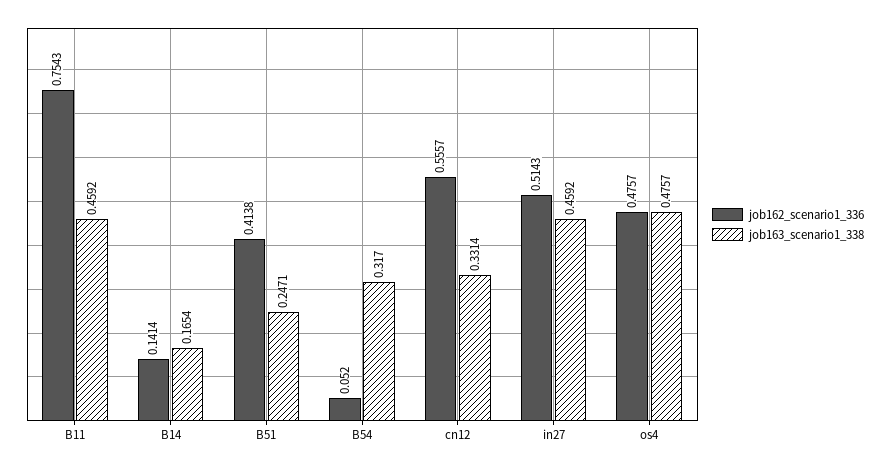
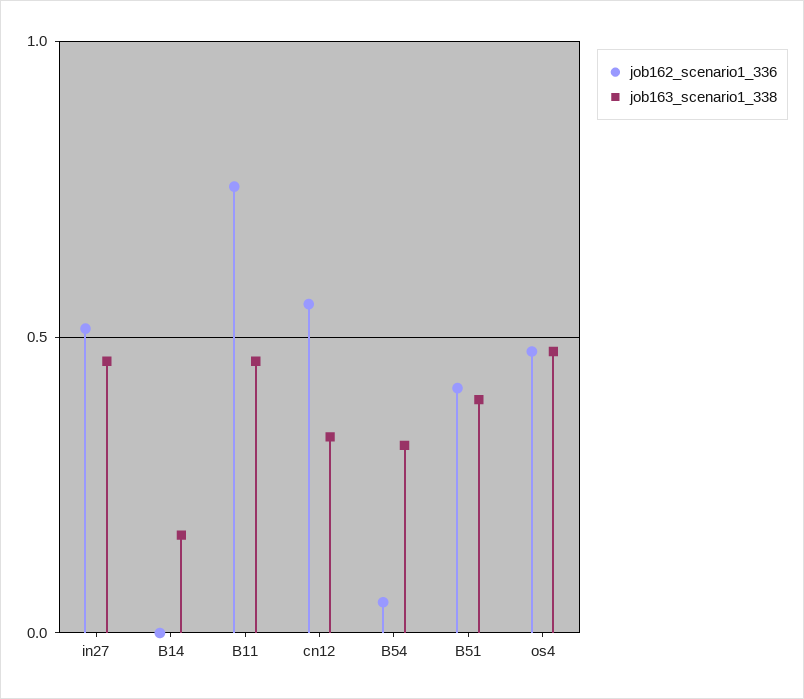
  {
    "job162_scenario1_336": {
      "B11": 0.7543,
-     "B14": 0.1414,
+     "B14": 0,
      "B51": 0.4138,
      "B54": 0.052,
      "cn12": 0.5557,
      "in27": 0.5143,
      "os4": 0.4757
    },
    "job163_scenario1_338": {
      "B11": 0.4592,
      "B14": 0.1654,
-     "B51": 0.2471,
+     "B51": 0.4,
      "B54": 0.317,
      "cn12": 0.3314,
      "in27": 0.4592,
      "os4": 0.4757
    }
  }

